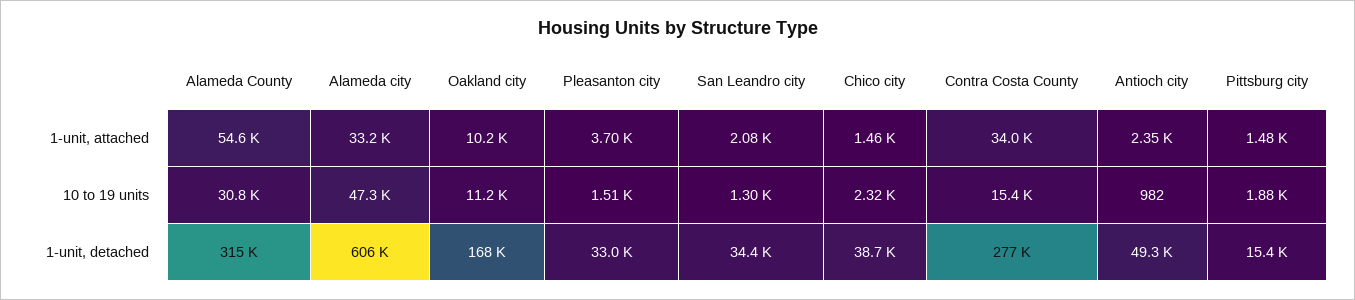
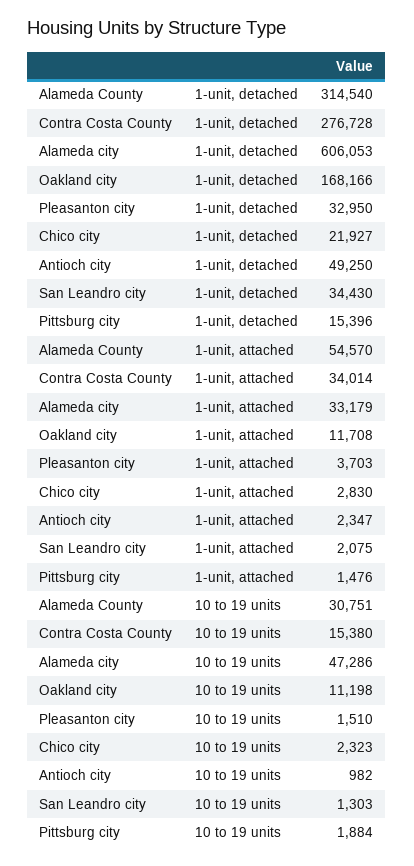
  {
    "Alameda County": {
      "1-unit, attached": 54570,
      "10 to 19 units": 30751,
      "1-unit, detached": 314540
    },
    "Alameda city": {
      "1-unit, attached": 33179,
      "10 to 19 units": 47286,
      "1-unit, detached": 606053
    },
    "Oakland city": {
-     "1-unit, attached": 10200,
+     "1-unit, attached": 11708,
      "10 to 19 units": 11198,
      "1-unit, detached": 168166
    },
    "Pleasanton city": {
      "1-unit, attached": 3703,
      "10 to 19 units": 1510,
      "1-unit, detached": 32950
    },
    "San Leandro city": {
      "1-unit, attached": 2075,
      "10 to 19 units": 1303,
      "1-unit, detached": 34430
    },
    "Chico city": {
-     "1-unit, attached": 1460,
+     "1-unit, attached": 2830,
      "10 to 19 units": 2323,
-     "1-unit, detached": 38700
+     "1-unit, detached": 21927
    },
    "Contra Costa County": {
      "1-unit, attached": 34014,
      "10 to 19 units": 15380,
      "1-unit, detached": 276728
    },
    "Antioch city": {
      "1-unit, attached": 2347,
      "10 to 19 units": 982,
      "1-unit, detached": 49250
    },
    "Pittsburg city": {
      "1-unit, attached": 1476,
      "10 to 19 units": 1884,
      "1-unit, detached": 15396
    }
  }

